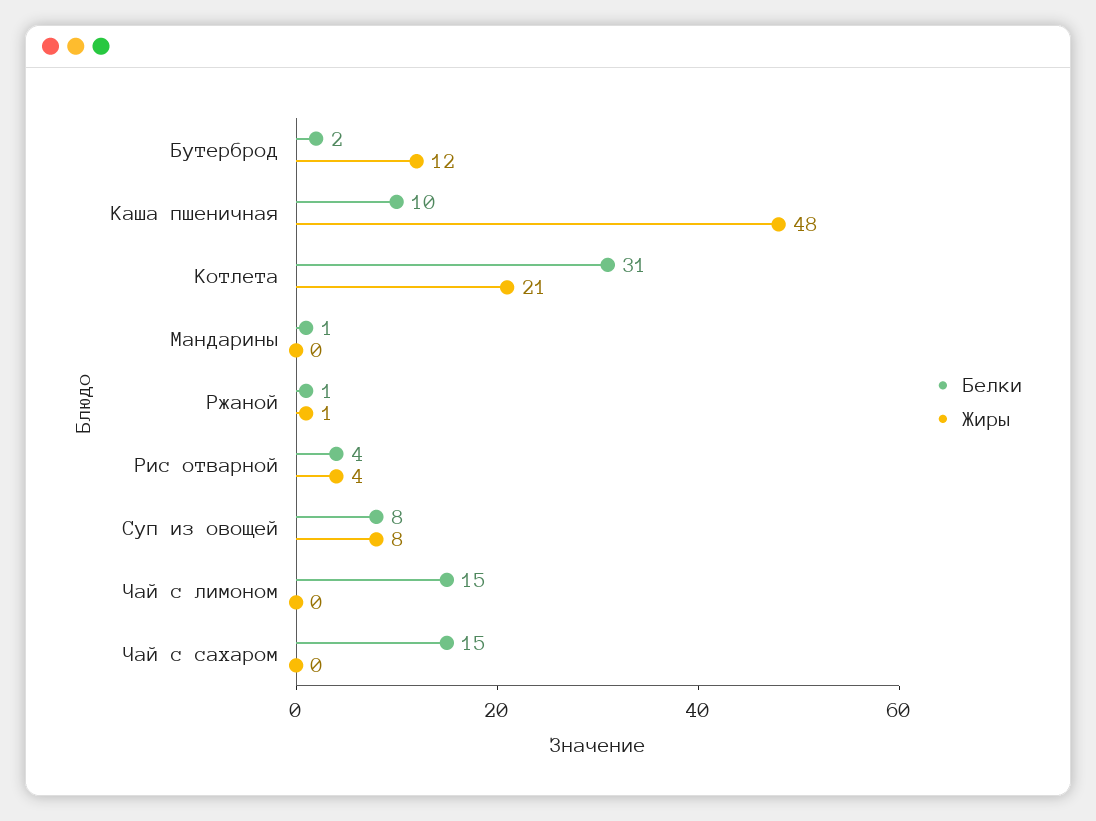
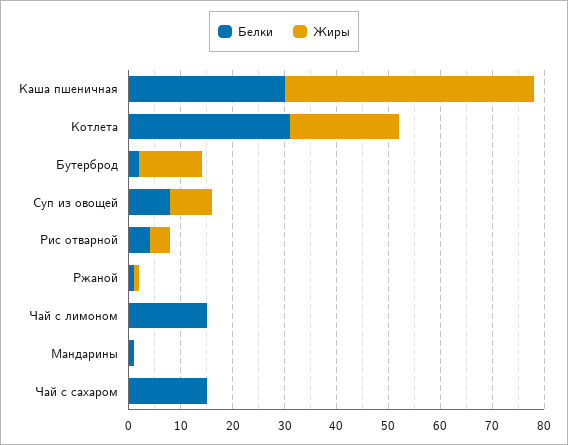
  {
    "Белки": {
      "Бутерброд": 2,
-     "Каша пшеничная": 10,
+     "Каша пшеничная": 30,
      "Котлета": 31,
      "Мандарины": 1,
      "Ржаной": 1,
      "Рис отварной": 4,
      "Суп из овощей": 8,
      "Чай с лимоном": 15,
      "Чай с сахаром": 15
    },
    "Жиры": {
      "Бутерброд": 12,
      "Каша пшеничная": 48,
      "Котлета": 21,
      "Мандарины": 0,
      "Ржаной": 1,
      "Рис отварной": 4,
      "Суп из овощей": 8,
      "Чай с лимоном": 0,
      "Чай с сахаром": 0
    }
  }

